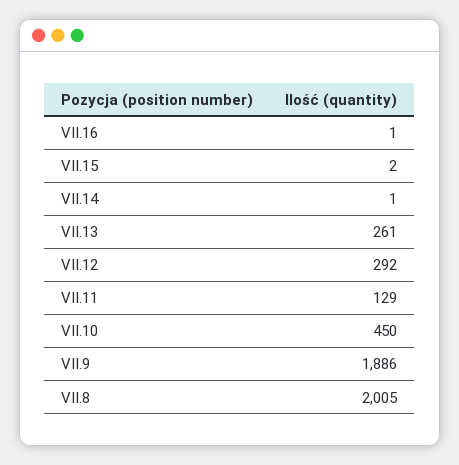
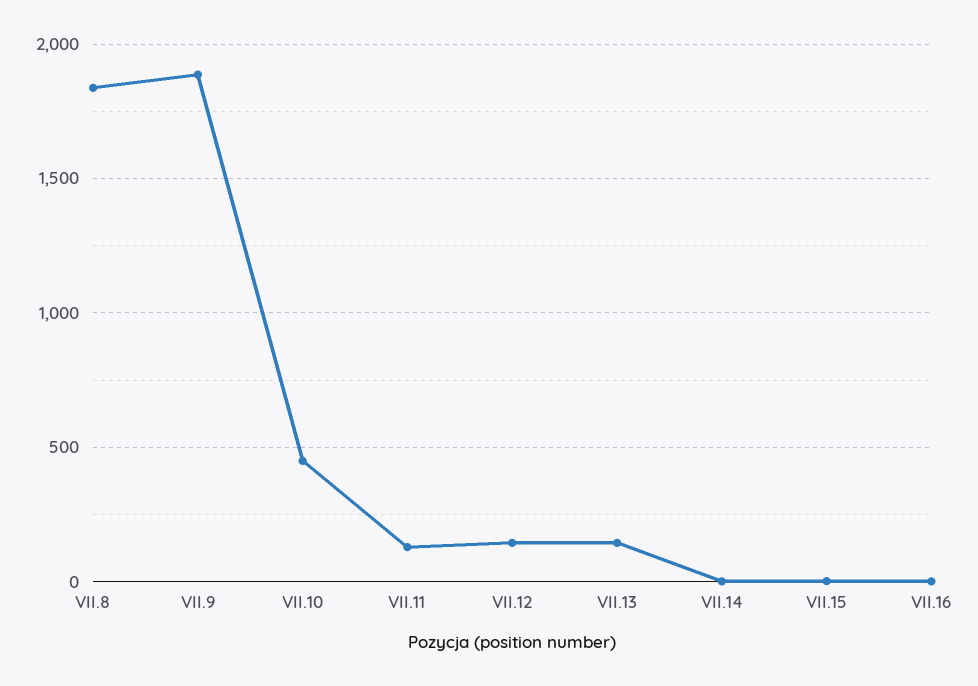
  {
    "VII.16": 1,
    "VII.15": 2,
    "VII.14": 1,
-   "VII.13": 261,
+   "VII.13": 150,
-   "VII.12": 292,
+   "VII.12": 150,
    "VII.11": 129,
    "VII.10": 450,
    "VII.9": 1886,
-   "VII.8": 2005
+   "VII.8": 1850
  }

